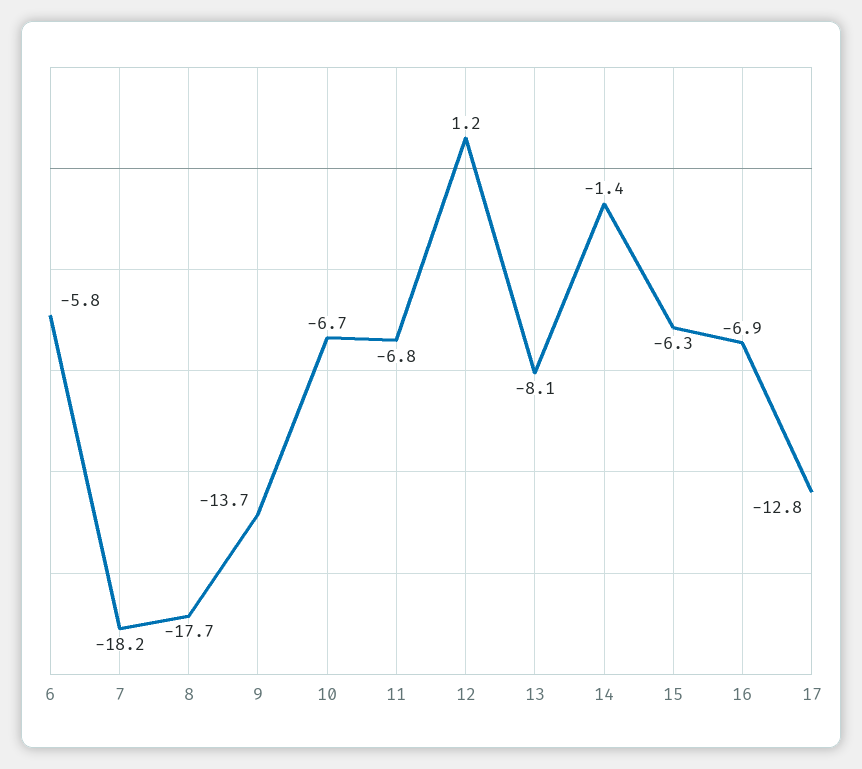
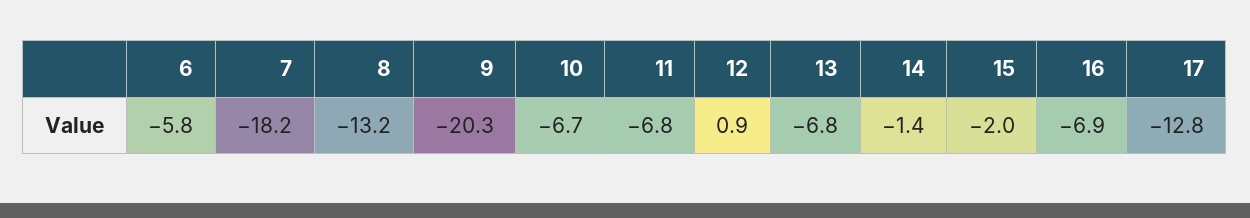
  {
    "6": -5.8,
    "7": -18.2,
-   "8": -17.7,
+   "8": -13.2,
-   "9": -13.7,
+   "9": -20.3,
    "10": -6.7,
    "11": -6.8,
-   "12": 1.2,
+   "12": 0.9,
-   "13": -8.1,
+   "13": -6.8,
    "14": -1.4,
-   "15": -6.3,
+   "15": -2,
    "16": -6.9,
    "17": -12.8
  }

